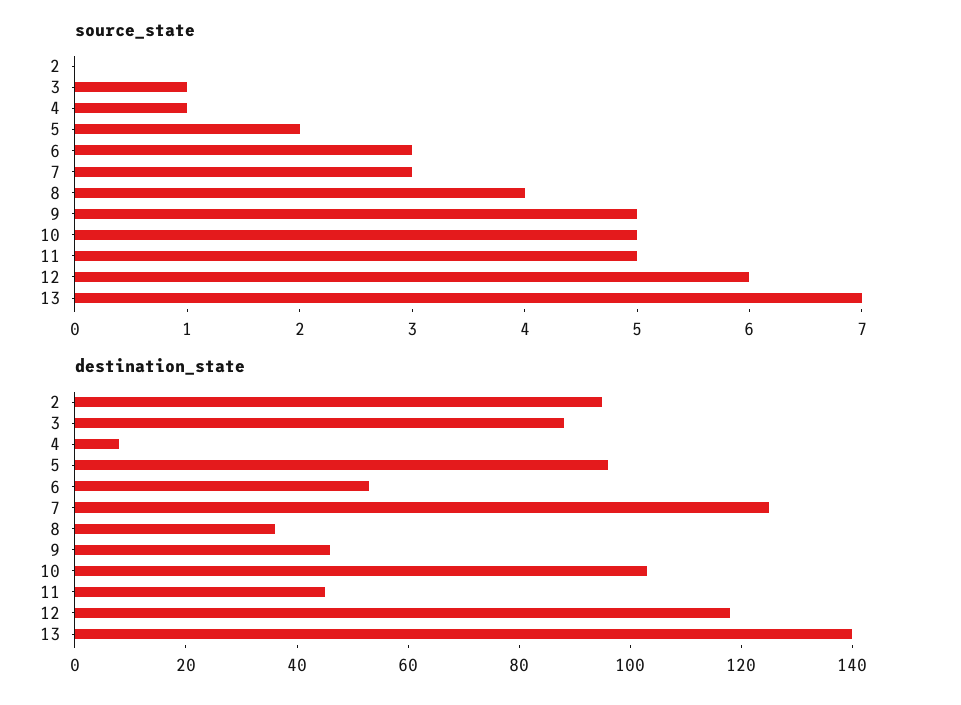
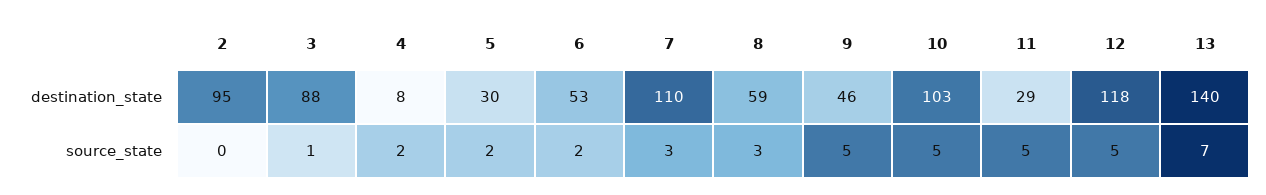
  {
    "source_state": {
      "2": 0,
      "3": 1,
-     "4": 1,
+     "4": 2,
      "5": 2,
-     "6": 3,
+     "6": 2,
      "7": 3,
-     "8": 4,
+     "8": 3,
      "9": 5,
      "10": 5,
      "11": 5,
-     "12": 6,
+     "12": 5,
      "13": 7
    },
    "destination_state": {
      "2": 95,
      "3": 88,
      "4": 8,
-     "5": 95,
+     "5": 30,
      "6": 53,
-     "7": 125,
+     "7": 110,
-     "8": 35,
+     "8": 59,
      "9": 46,
      "10": 103,
-     "11": 45,
+     "11": 29,
      "12": 118,
      "13": 140
    }
  }

